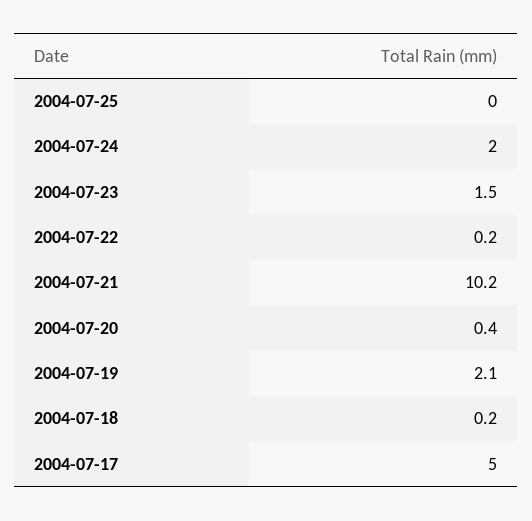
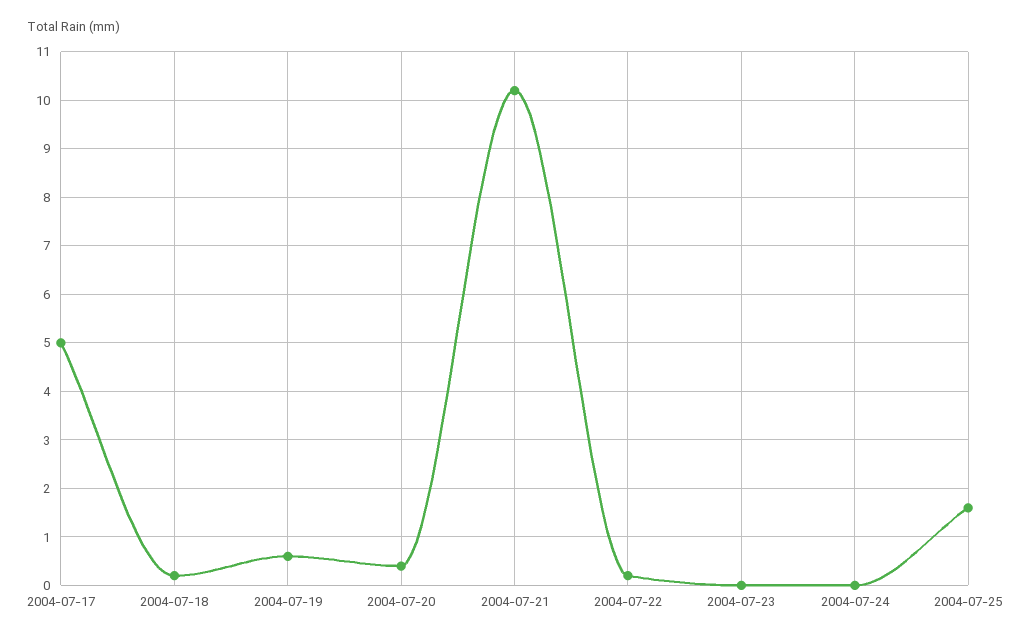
  {
-   "2004-07-25": 0,
+   "2004-07-25": 1.5,
-   "2004-07-24": 2,
+   "2004-07-24": 0,
-   "2004-07-23": 1.5,
+   "2004-07-23": 0,
    "2004-07-22": 0.2,
    "2004-07-21": 10.2,
    "2004-07-20": 0.4,
-   "2004-07-19": 2.1,
+   "2004-07-19": 0.5,
    "2004-07-18": 0.2,
    "2004-07-17": 5
  }

